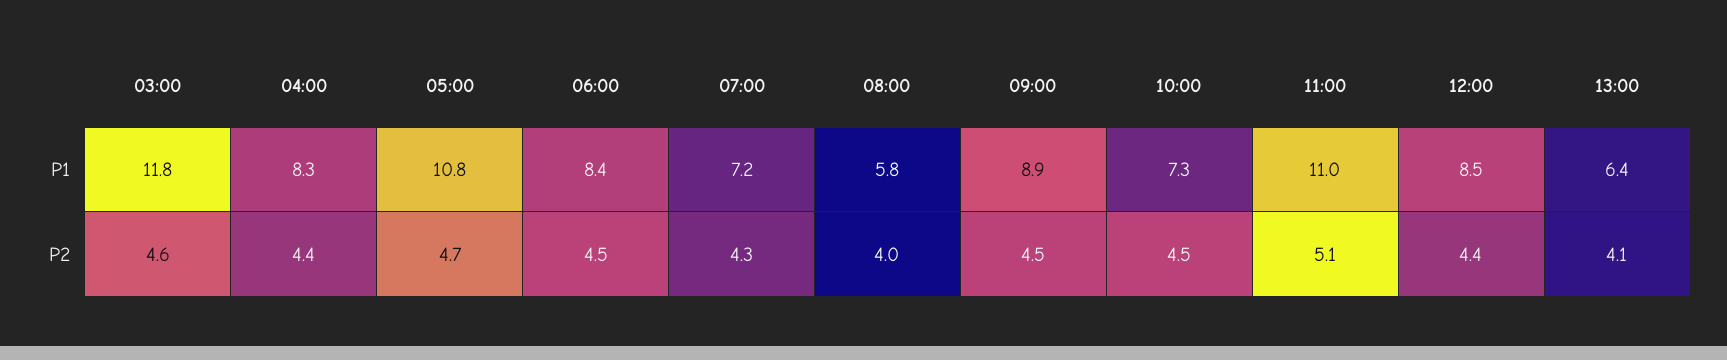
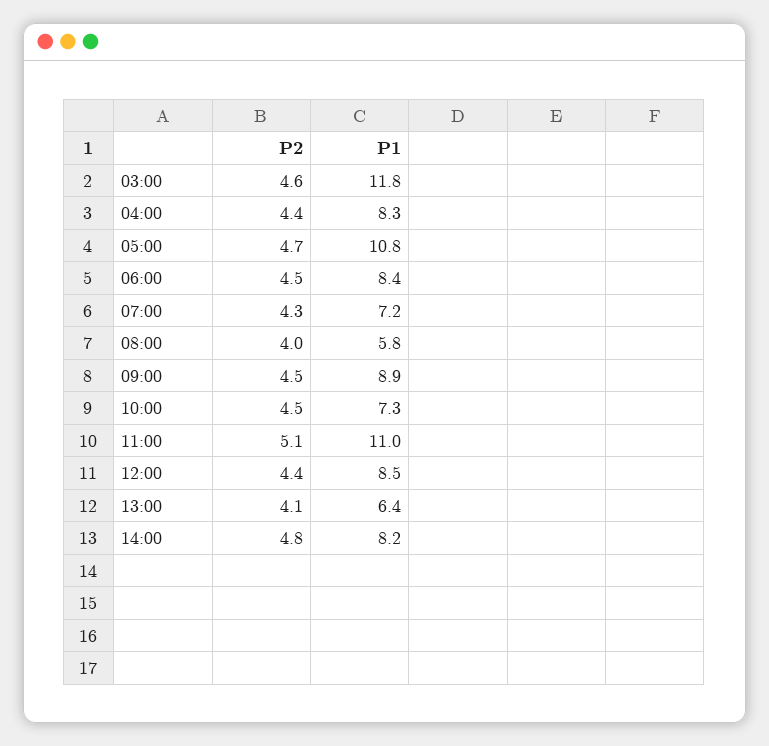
  {
    "03:00": {
      "P1": 11.8,
      "P2": 4.6
    },
    "04:00": {
      "P1": 8.3,
      "P2": 4.4
    },
    "05:00": {
      "P1": 10.8,
      "P2": 4.7
    },
    "06:00": {
      "P1": 8.4,
      "P2": 4.5
    },
    "07:00": {
      "P1": 7.2,
      "P2": 4.3
    },
    "08:00": {
      "P1": 5.8,
      "P2": 4
    },
    "09:00": {
      "P1": 8.9,
      "P2": 4.5
    },
    "10:00": {
      "P1": 7.3,
      "P2": 4.5
    },
    "11:00": {
      "P1": 11,
      "P2": 5.1
    },
    "12:00": {
      "P1": 8.5,
      "P2": 4.4
    },
    "13:00": {
      "P1": 6.4,
      "P2": 4.1
-   }
+   },
+   "14:00": {
+     "P2": 4.8,
+     "P1": 8.2
+   }
  }

